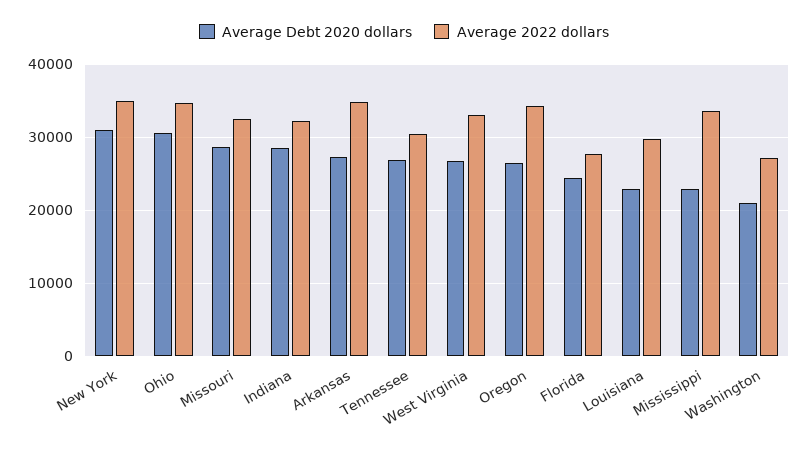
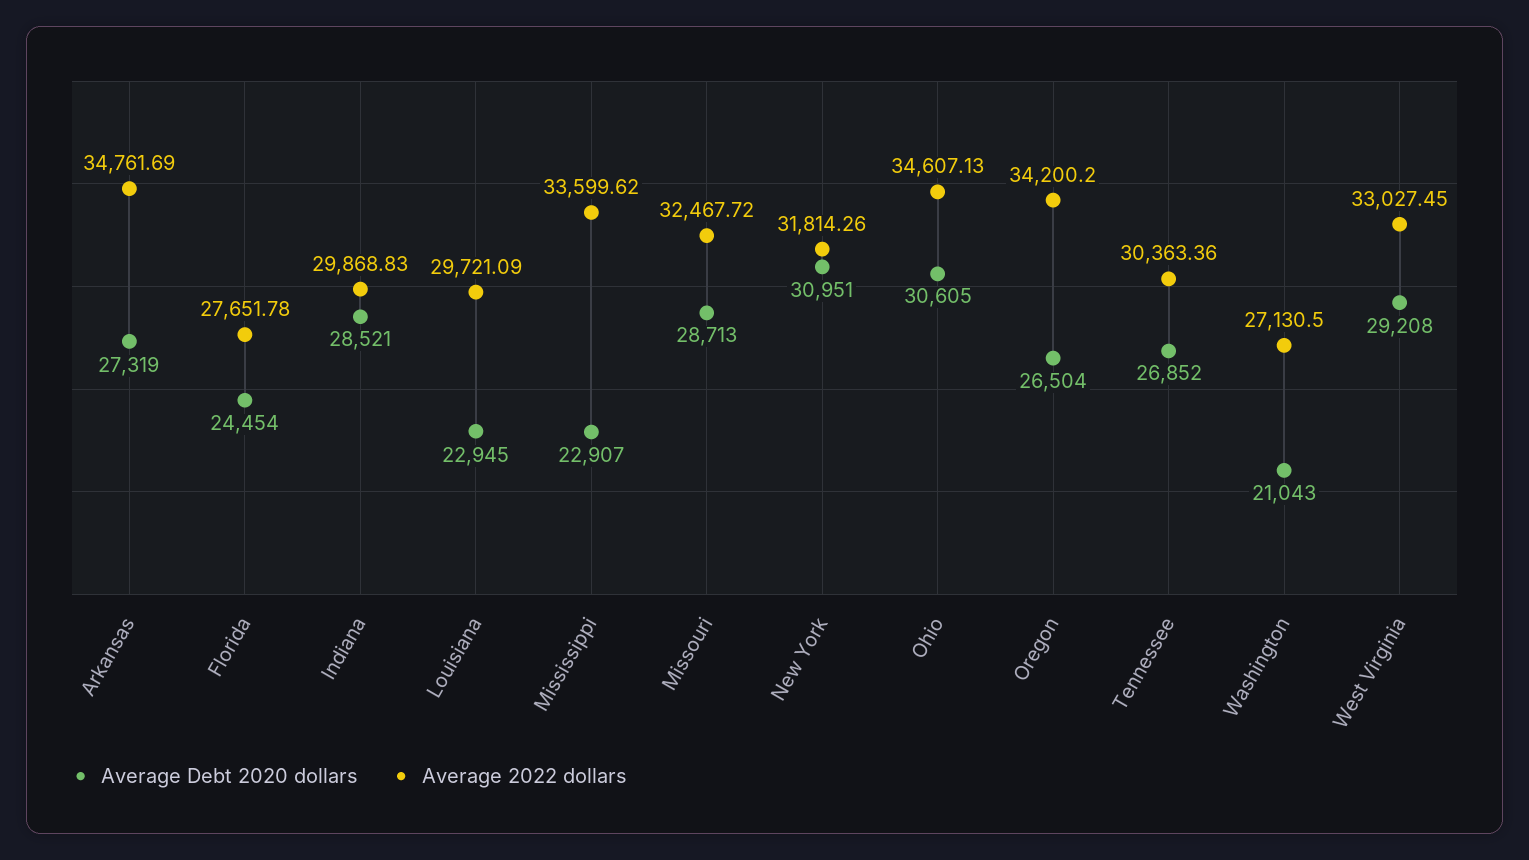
  {
    "Average Debt 2020 dollars": {
      "New York": 30951,
      "Ohio": 30605,
      "Missouri": 28713,
      "Indiana": 28521,
      "Arkansas": 27319,
      "Tennessee": 26852,
-     "West Virginia": 27000,
+     "West Virginia": 29208,
      "Oregon": 26504,
      "Florida": 24454,
      "Louisiana": 22945,
      "Mississippi": 22907,
      "Washington": 21043
    },
    "Average 2022 dollars": {
-     "New York": 35000,
+     "New York": 31814.26,
      "Ohio": 34607.13,
      "Missouri": 32467.72,
-     "Indiana": 32000,
+     "Indiana": 29868.83,
      "Arkansas": 34761.69,
      "Tennessee": 30363.36,
      "West Virginia": 33027.45,
      "Oregon": 34200.2,
      "Florida": 27651.78,
      "Louisiana": 29721.09,
      "Mississippi": 33599.62,
      "Washington": 27130.5
    }
  }

